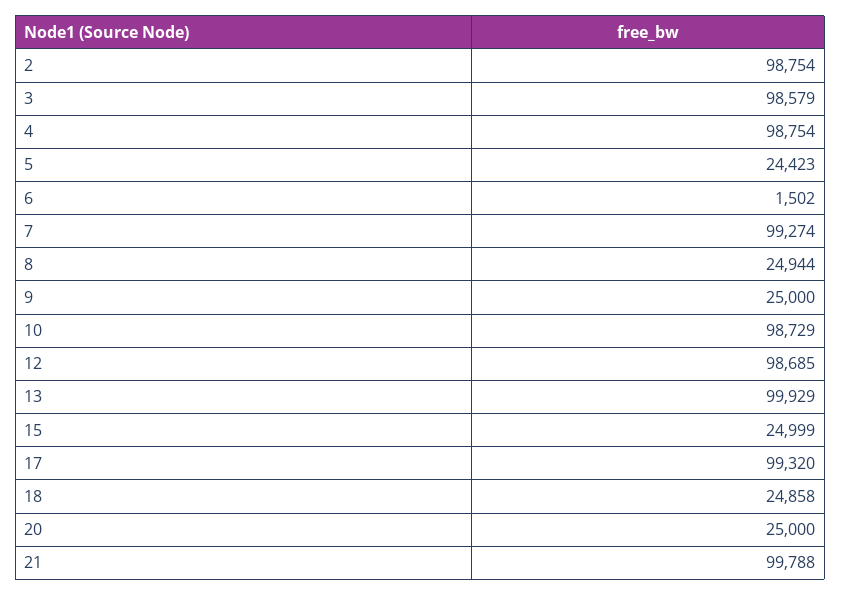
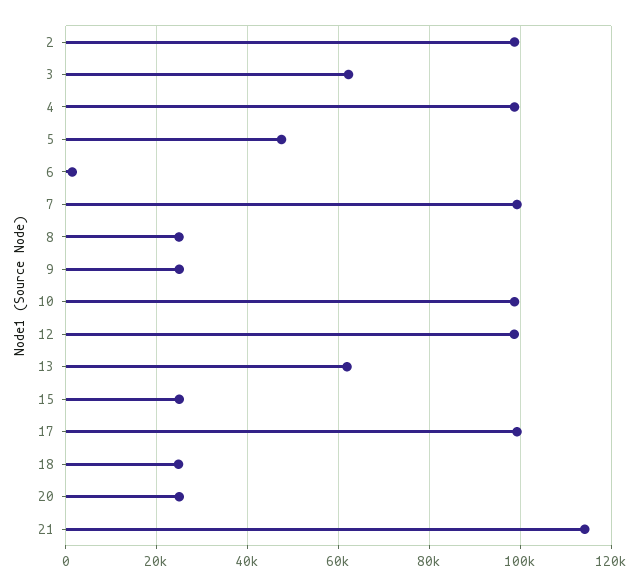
  {
    "2": 98754,
-   "3": 98579,
+   "3": 62000,
    "4": 98754,
-   "5": 24423,
+   "5": 48000,
    "6": 1502,
    "7": 99274,
    "8": 24944,
    "9": 25000,
    "10": 98729,
    "12": 98685,
-   "13": 99929,
+   "13": 62000,
    "15": 24999,
    "17": 99320,
    "18": 24858,
    "20": 25000,
-   "21": 99788
+   "21": 114000
  }

